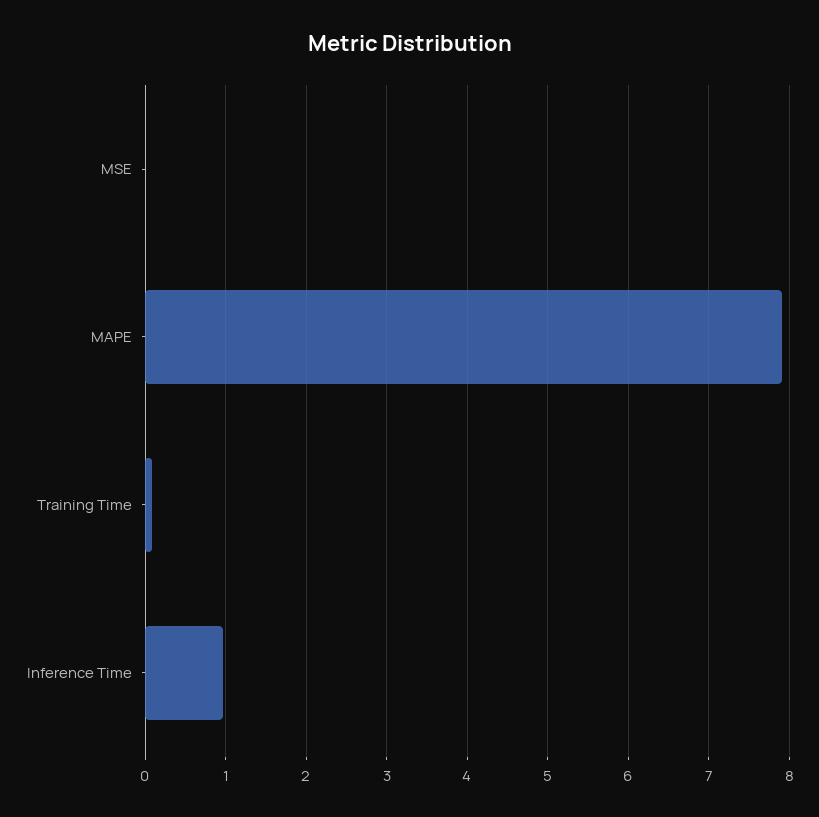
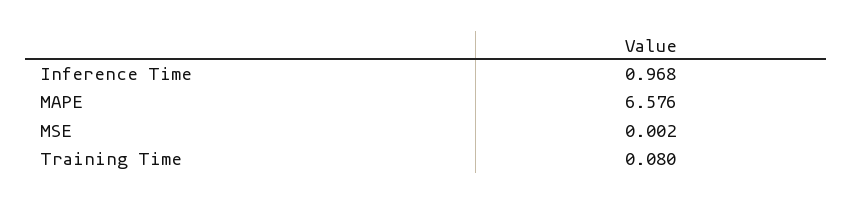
  {
    "MSE": 0.002,
-   "MAPE": 7.9,
+   "MAPE": 6.576,
    "Training Time": 0.08,
    "Inference Time": 0.968
  }

